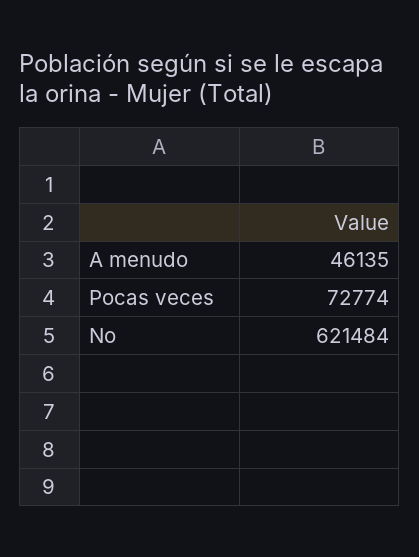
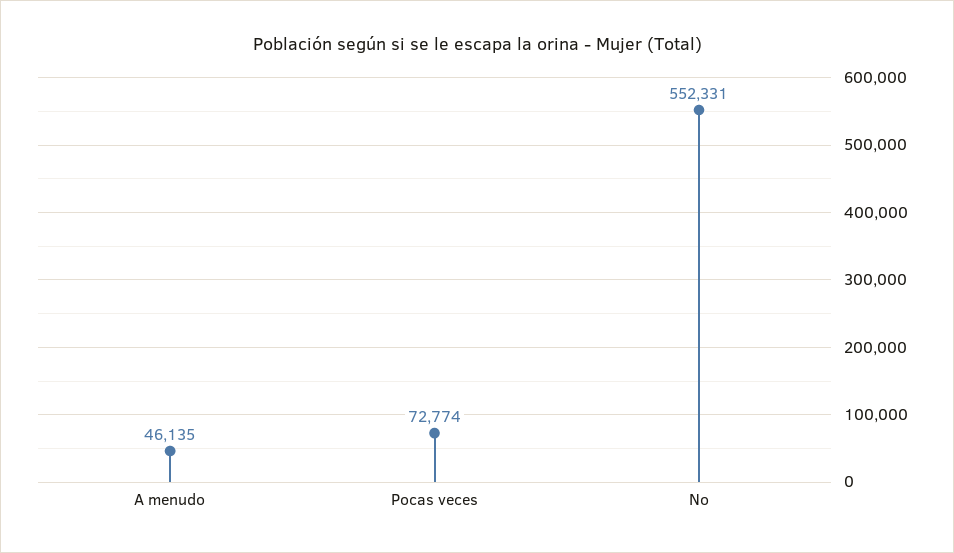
  {
    "A menudo": 46135,
    "Pocas veces": 72774,
-   "No": 621484
+   "No": 552331
  }

